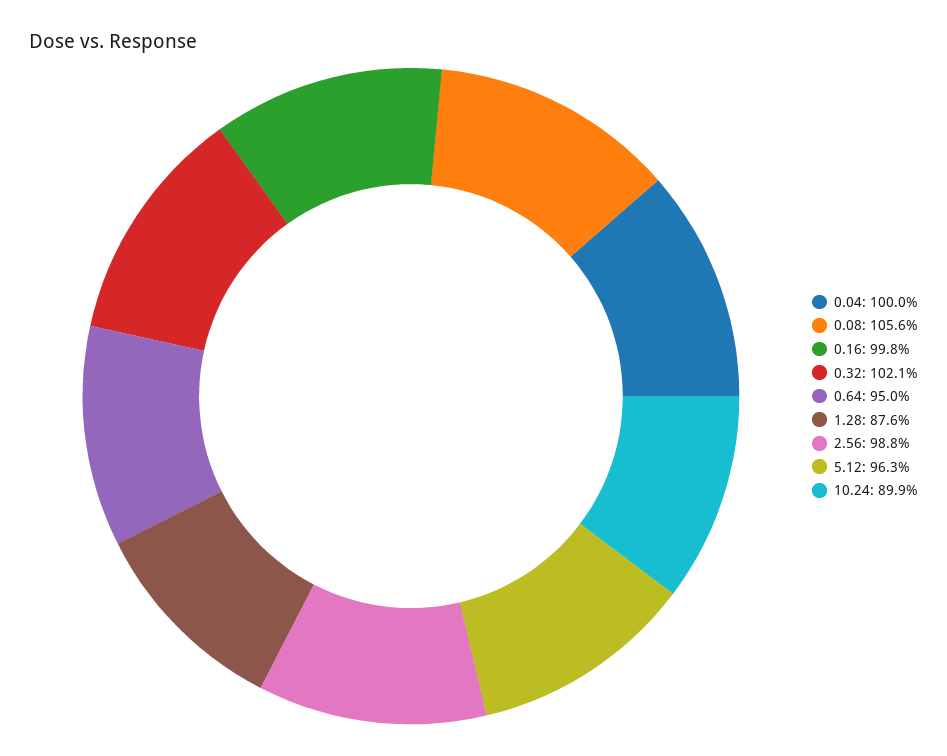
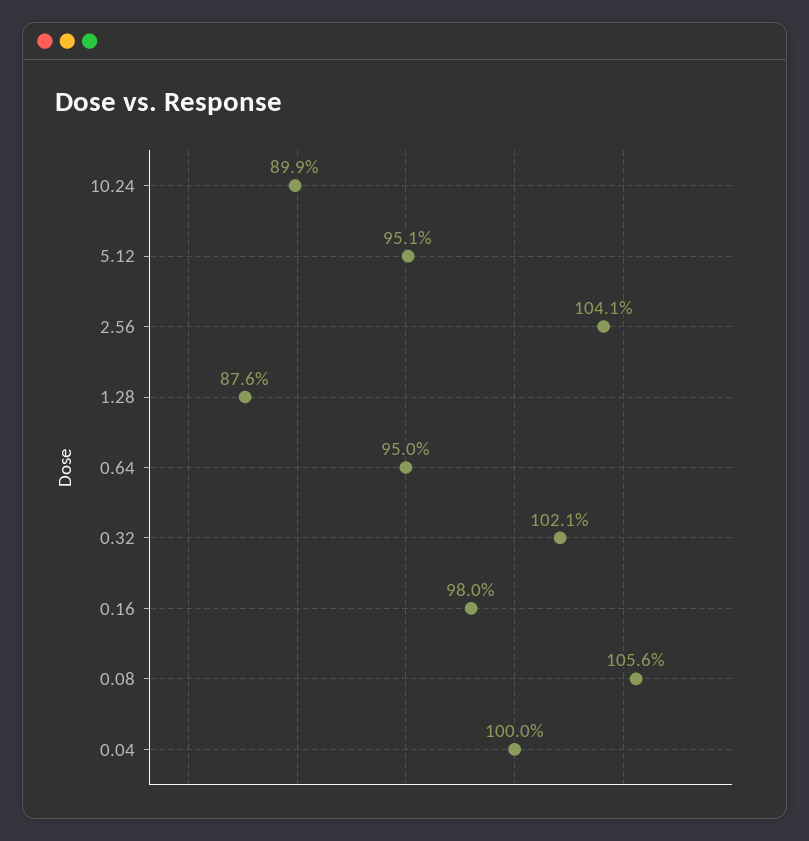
  {
    "0.04": 100,
    "0.08": 105.6,
-   "0.16": 99.8,
+   "0.16": 98,
    "0.32": 102.1,
    "0.64": 95,
    "1.28": 87.6,
-   "2.56": 98.8,
+   "2.56": 104.1,
-   "5.12": 96.3,
+   "5.12": 95.1,
    "10.24": 89.9
  }

